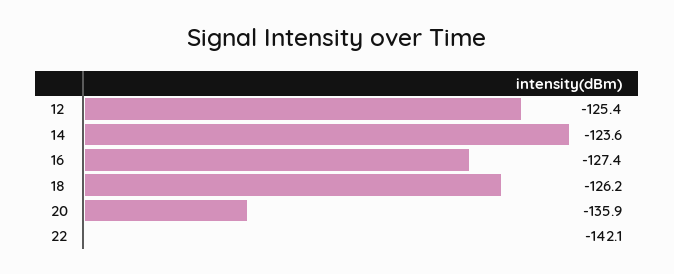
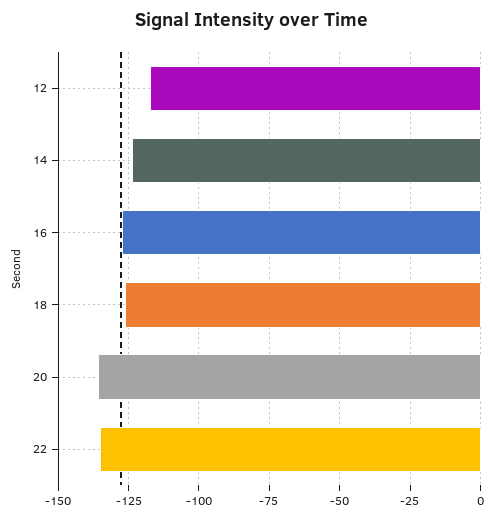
  {
-   "12": -125.4,
+   "12": -117.5,
    "14": -123.6,
    "16": -127.4,
    "18": -126.2,
    "20": -135.9,
-   "22": -142.1
+   "22": -135
  }

